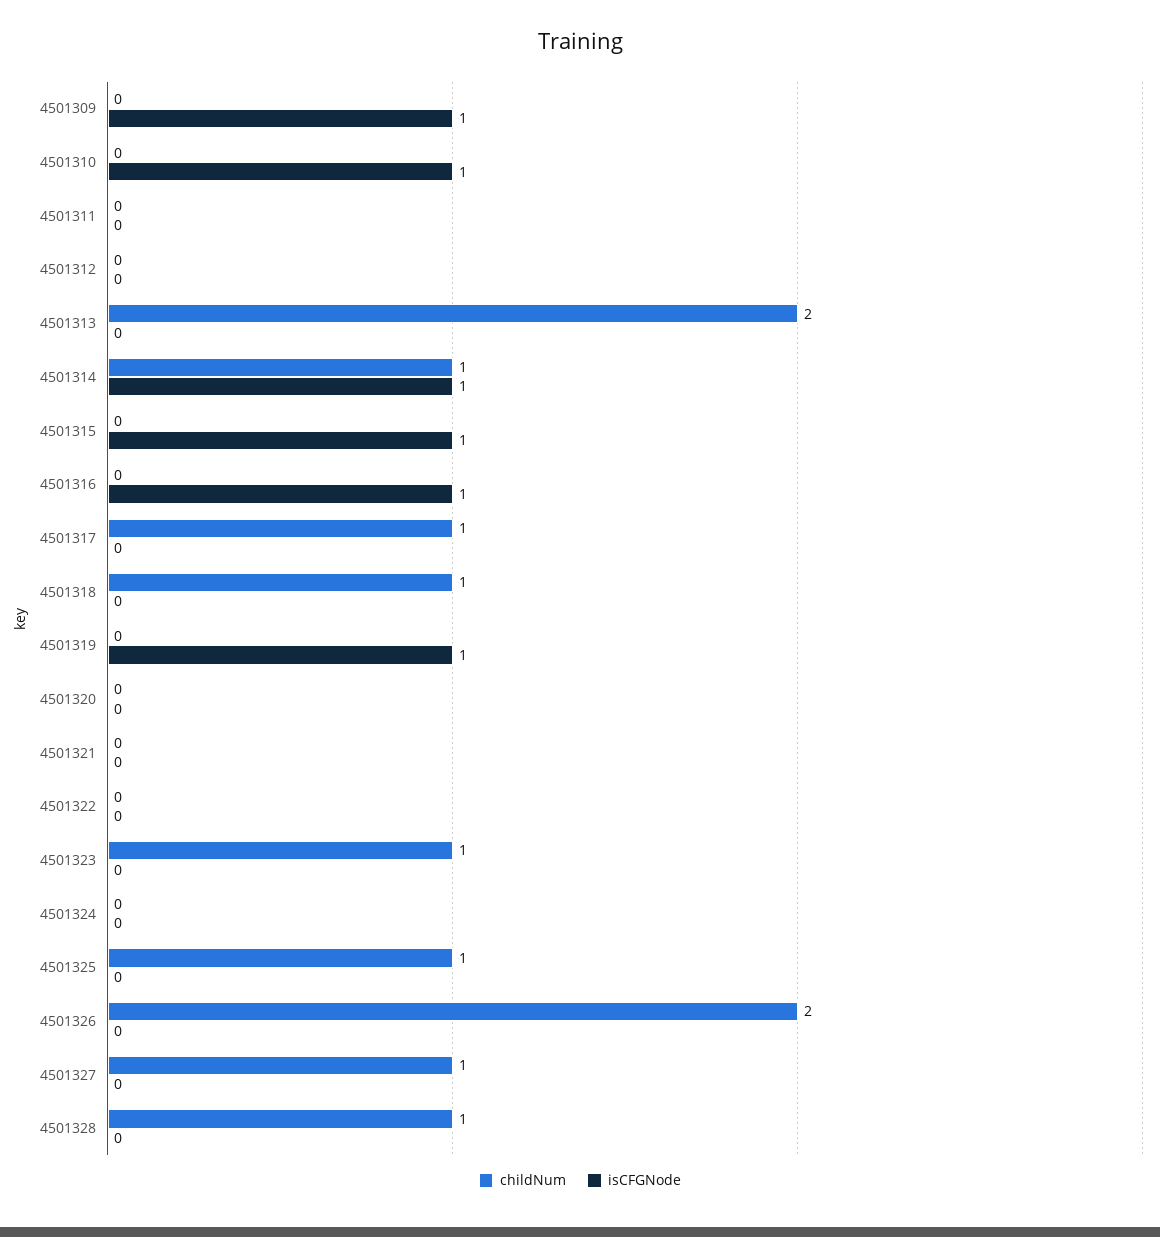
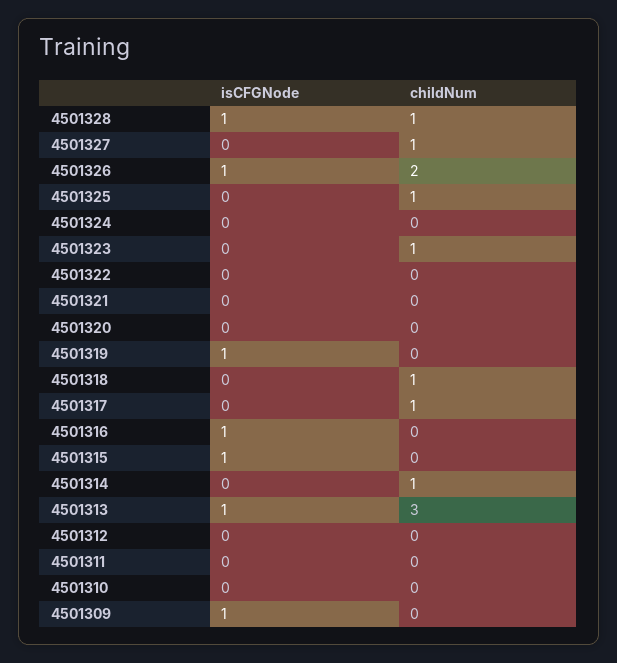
  {
    "childNum": {
      "4501309": 0,
      "4501310": 0,
      "4501311": 0,
      "4501312": 0,
-     "4501313": 2,
+     "4501313": 3,
      "4501314": 1,
      "4501315": 0,
      "4501316": 0,
      "4501317": 1,
      "4501318": 1,
      "4501319": 0,
      "4501320": 0,
      "4501321": 0,
      "4501322": 0,
      "4501323": 1,
      "4501324": 0,
      "4501325": 1,
      "4501326": 2,
      "4501327": 1,
      "4501328": 1
    },
    "isCFGNode": {
      "4501309": 1,
-     "4501310": 1,
+     "4501310": 0,
      "4501311": 0,
      "4501312": 0,
-     "4501313": 0,
+     "4501313": 1,
-     "4501314": 1,
+     "4501314": 0,
      "4501315": 1,
      "4501316": 1,
      "4501317": 0,
      "4501318": 0,
      "4501319": 1,
      "4501320": 0,
      "4501321": 0,
      "4501322": 0,
      "4501323": 0,
      "4501324": 0,
      "4501325": 0,
-     "4501326": 0,
+     "4501326": 1,
      "4501327": 0,
-     "4501328": 0
+     "4501328": 1
    }
  }

